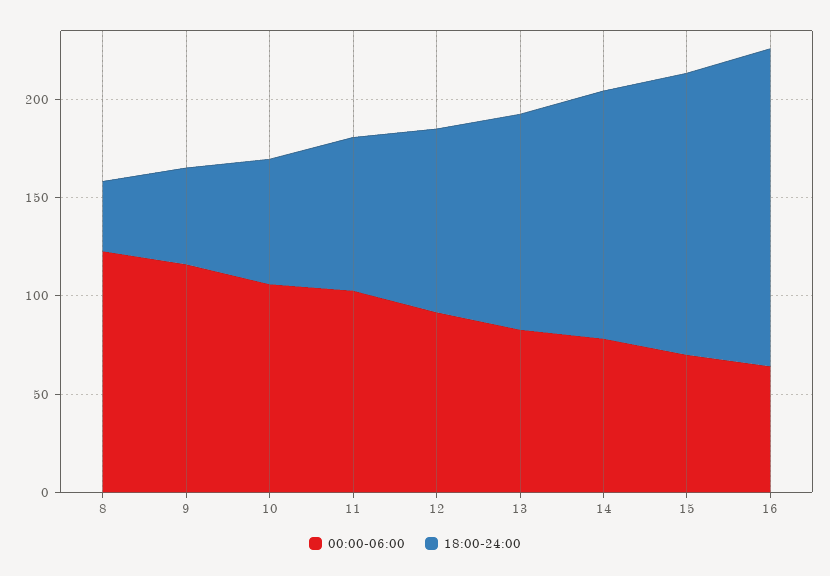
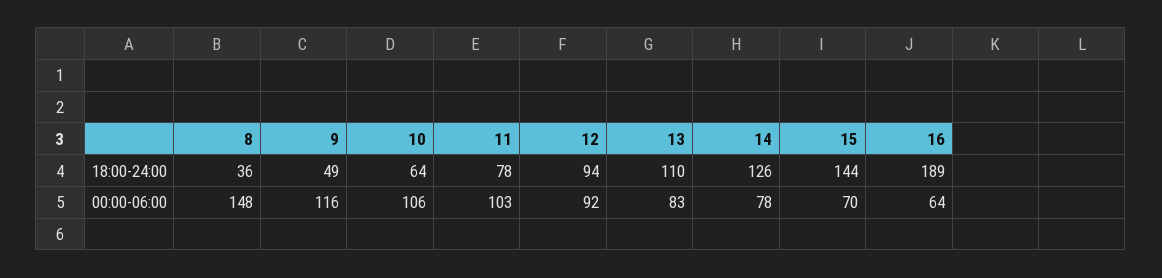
  {
    "00:00-06:00": {
-     "8": 120,
+     "8": 148,
      "9": 116,
      "10": 106,
      "11": 103,
      "12": 92,
      "13": 83,
      "14": 78,
      "15": 70,
      "16": 64
    },
    "18:00-24:00": {
      "8": 36,
      "9": 49,
      "10": 64,
      "11": 78,
      "12": 94,
      "13": 110,
      "14": 126,
      "15": 144,
-     "16": 160
+     "16": 189
    }
  }

